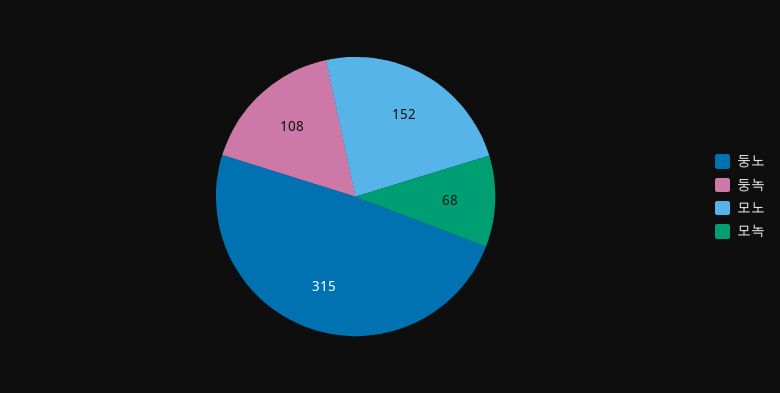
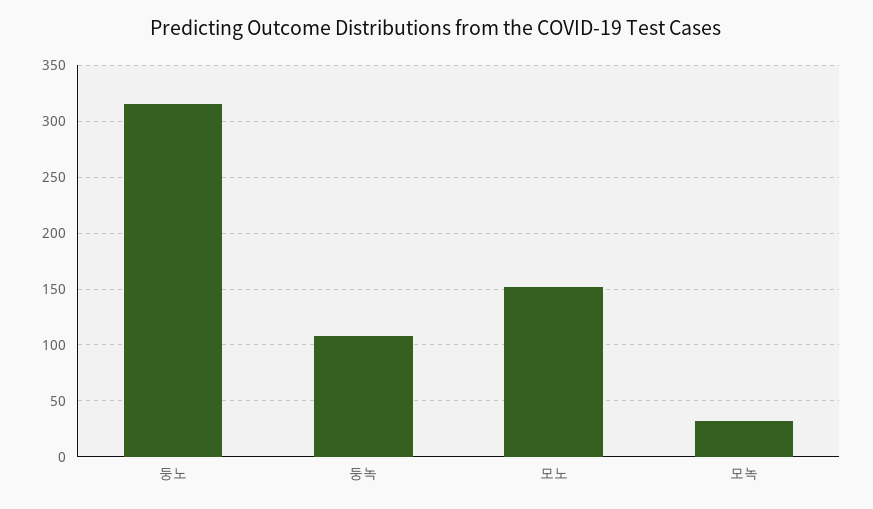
  {
    "둥노": 315,
    "둥녹": 108,
    "모노": 152,
-   "모녹": 68
+   "모녹": 30
  }

